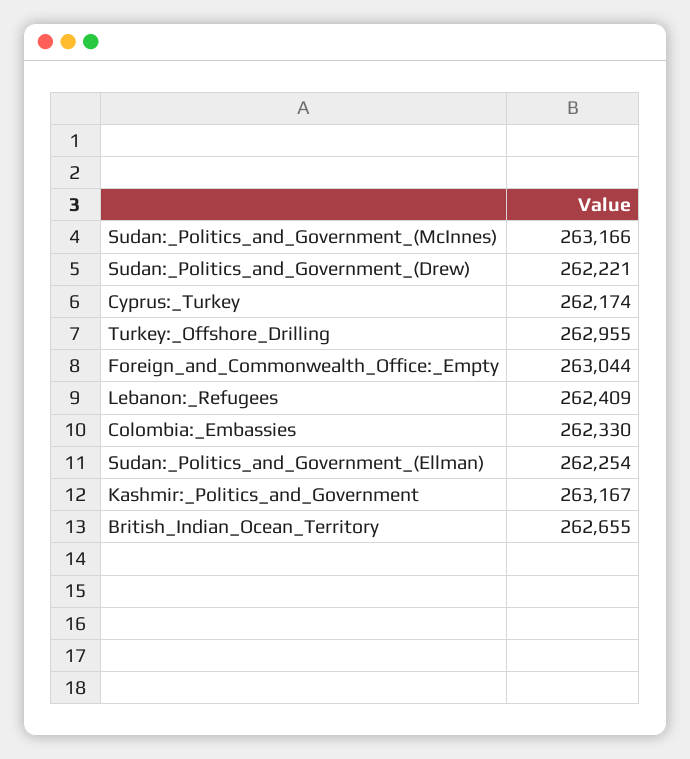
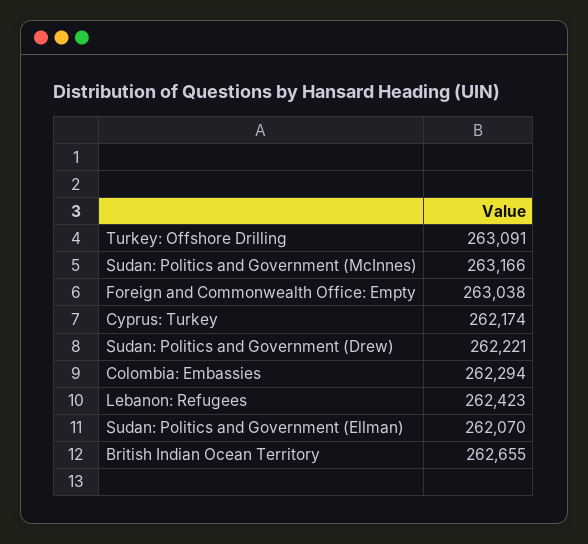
  {
    "Sudan:_Politics_and_Government_(McInnes)": 263166,
    "Sudan:_Politics_and_Government_(Drew)": 262221,
    "Cyprus:_Turkey": 262174,
-   "Turkey:_Offshore_Drilling": 262955,
+   "Turkey:_Offshore_Drilling": 263091,
-   "Foreign_and_Commonwealth_Office:_Empty": 263044,
+   "Foreign_and_Commonwealth_Office:_Empty": 263038,
-   "Lebanon:_Refugees": 262409,
+   "Lebanon:_Refugees": 262423,
-   "Colombia:_Embassies": 262330,
+   "Colombia:_Embassies": 262294,
-   "Sudan:_Politics_and_Government_(Ellman)": 262254,
+   "Sudan:_Politics_and_Government_(Ellman)": 262070,
-   "Kashmir:_Politics_and_Government": 263167,
    "British_Indian_Ocean_Territory": 262655
  }

